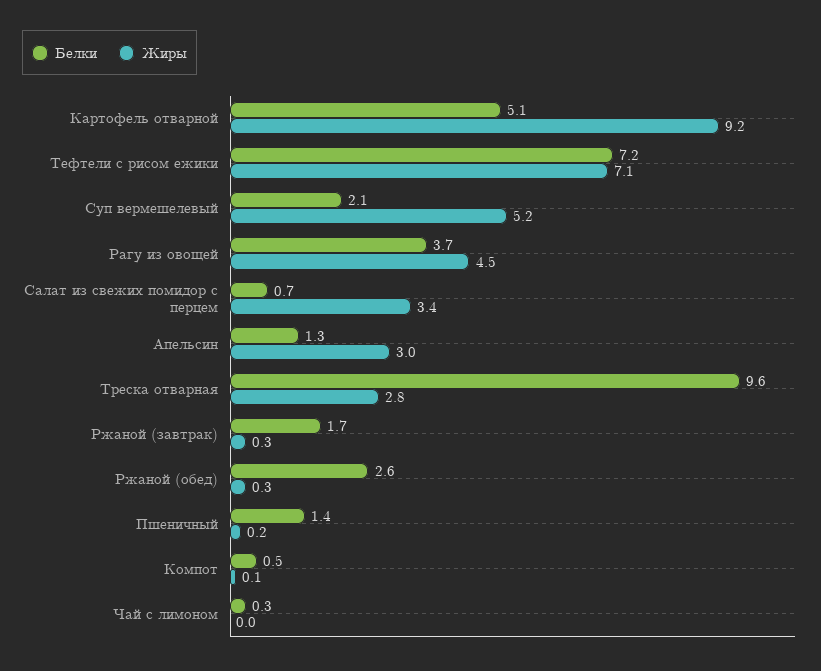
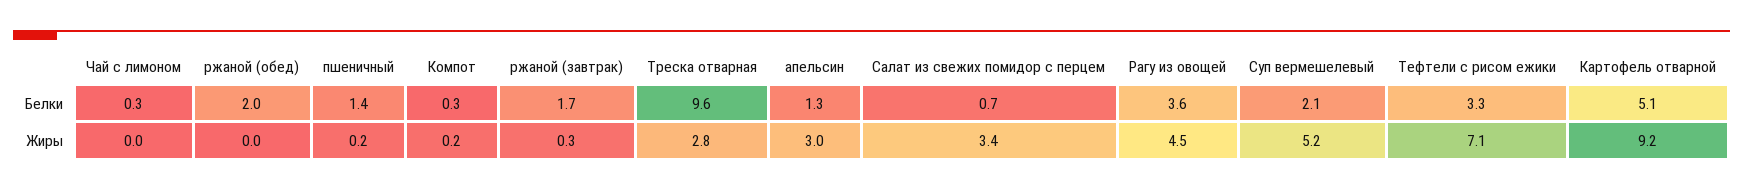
  {
    "Белки": {
      "Картофель отварной": 5.1,
-     "Тефтели с рисом ежики": 7.2,
+     "Тефтели с рисом ежики": 3.3,
      "Суп вермешелевый": 2.1,
-     "Рагу из овощей": 3.7,
+     "Рагу из овощей": 3.6,
      "Салат из свежих помидор с перцем": 0.7,
      "Апельсин": 1.3,
      "Треска отварная": 9.6,
      "Ржаной (завтрак)": 1.7,
-     "Ржаной (обед)": 2.6,
+     "Ржаной (обед)": 2,
      "Пшеничный": 1.4,
-     "Компот": 0.5,
+     "Компот": 0.3,
      "Чай с лимоном": 0.3
    },
    "Жиры": {
      "Картофель отварной": 9.2,
      "Тефтели с рисом ежики": 7.1,
      "Суп вермешелевый": 5.2,
      "Рагу из овощей": 4.5,
      "Салат из свежих помидор с перцем": 3.4,
      "Апельсин": 3,
      "Треска отварная": 2.8,
      "Ржаной (завтрак)": 0.3,
-     "Ржаной (обед)": 0.3,
+     "Ржаной (обед)": 0,
      "Пшеничный": 0.2,
-     "Компот": 0.1,
+     "Компот": 0.2,
      "Чай с лимоном": 0
    }
  }

